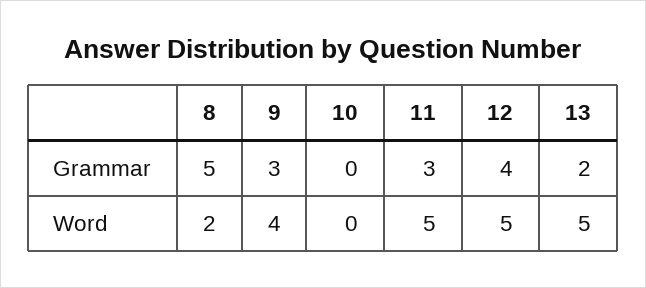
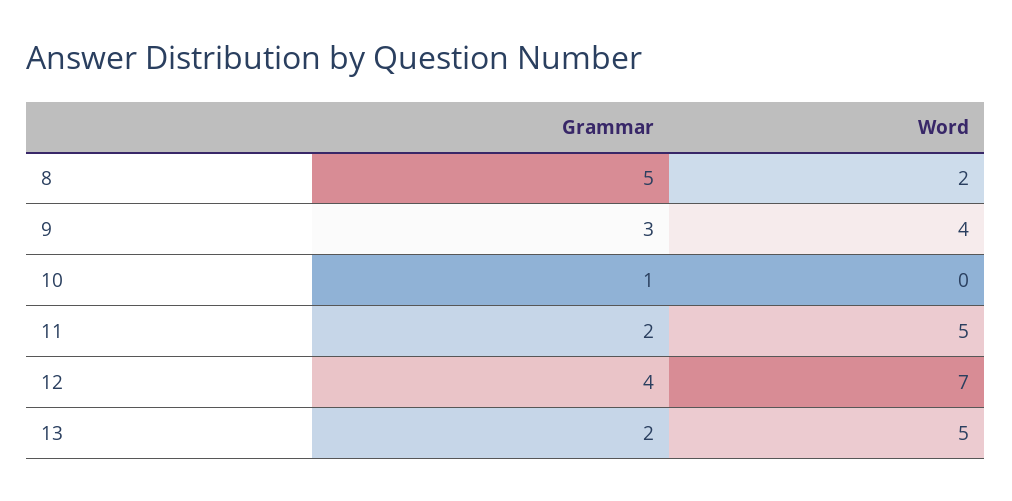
  {
    "8": {
      "Grammar": 5,
      "Word": 2
    },
    "9": {
      "Grammar": 3,
      "Word": 4
    },
    "10": {
-     "Grammar": 0,
+     "Grammar": 1,
      "Word": 0
    },
    "11": {
-     "Grammar": 3,
+     "Grammar": 2,
      "Word": 5
    },
    "12": {
      "Grammar": 4,
-     "Word": 5
+     "Word": 7
    },
    "13": {
      "Grammar": 2,
      "Word": 5
    }
  }

